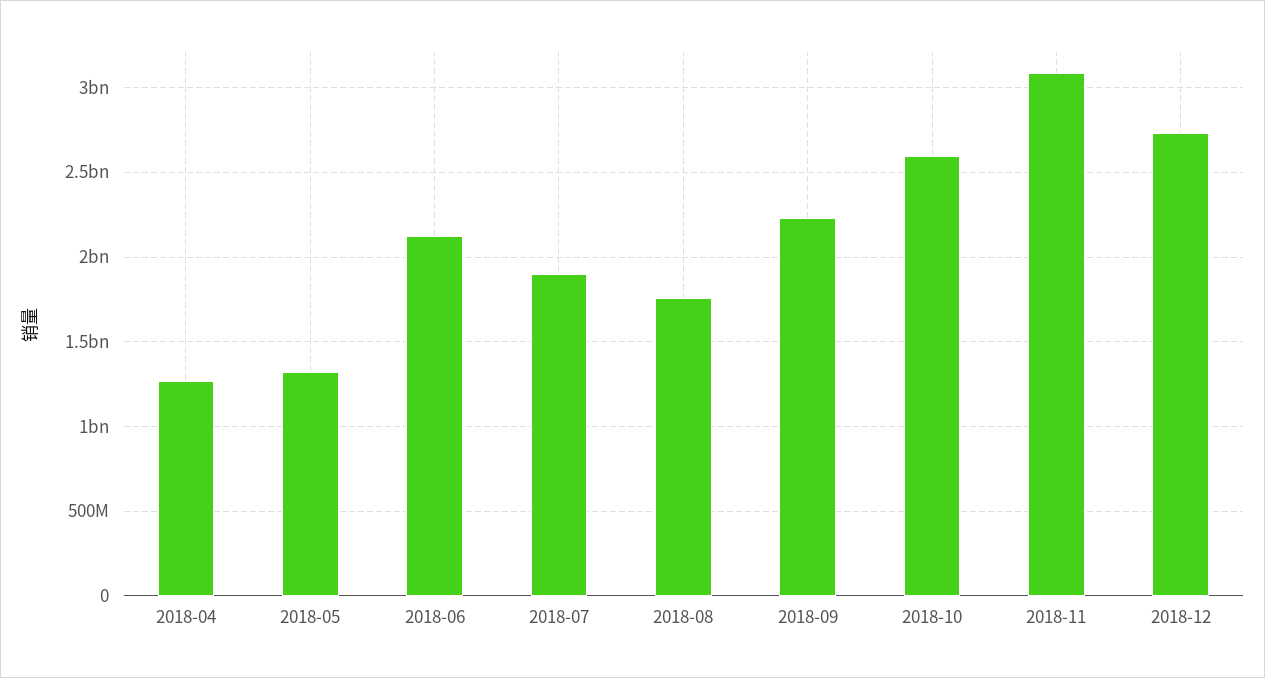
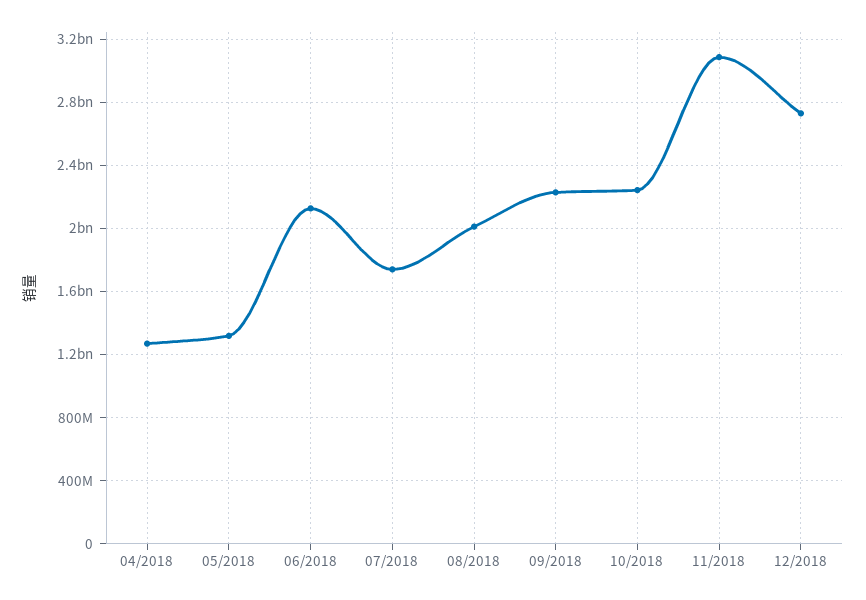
  {
    "2018-04": 1250000000,
    "2018-05": 1300000000,
    "2018-06": 2150000000,
-   "2018-07": 1900000000,
+   "2018-07": 1750000000,
-   "2018-08": 1750000000,
+   "2018-08": 2000000000,
    "2018-09": 2250000000,
-   "2018-10": 2600000000,
+   "2018-10": 2250000000,
    "2018-11": 3100000000,
    "2018-12": 2750000000
  }

